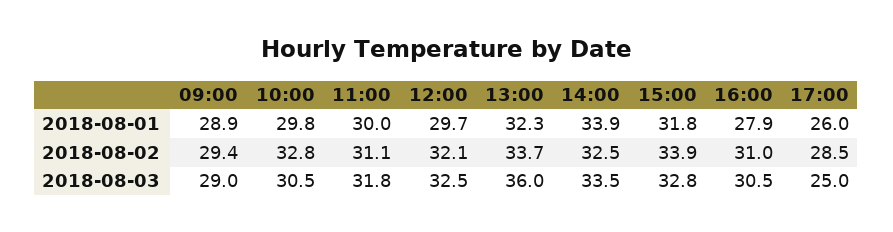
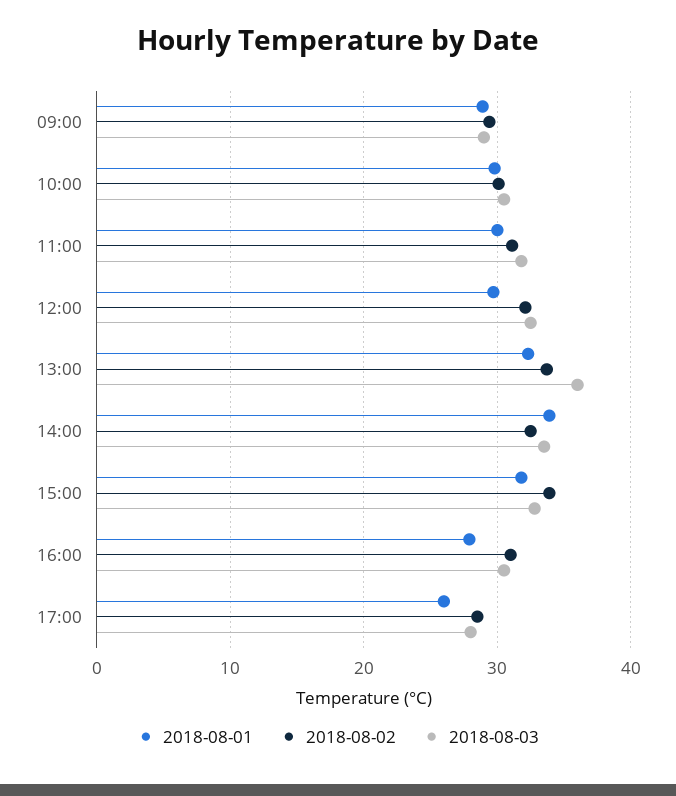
  {
    "2018-08-01": {
      "09:00": 28.9,
      "10:00": 29.8,
      "11:00": 30,
      "12:00": 29.7,
      "13:00": 32.3,
      "14:00": 33.9,
      "15:00": 31.8,
      "16:00": 27.9,
      "17:00": 26
    },
    "2018-08-02": {
      "09:00": 29.4,
-     "10:00": 32.8,
+     "10:00": 30,
      "11:00": 31.1,
      "12:00": 32.1,
      "13:00": 33.7,
      "14:00": 32.5,
      "15:00": 33.9,
      "16:00": 31,
      "17:00": 28.5
    },
    "2018-08-03": {
      "09:00": 29,
      "10:00": 30.5,
      "11:00": 31.8,
      "12:00": 32.5,
      "13:00": 36,
      "14:00": 33.5,
      "15:00": 32.8,
      "16:00": 30.5,
-     "17:00": 25
+     "17:00": 28
    }
  }

